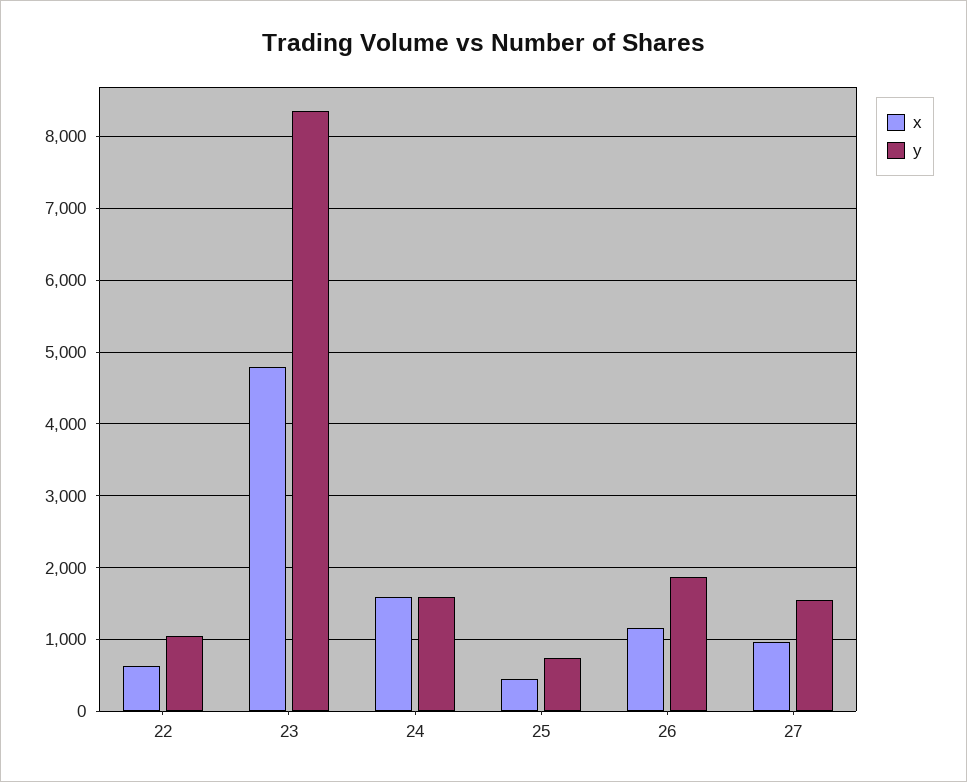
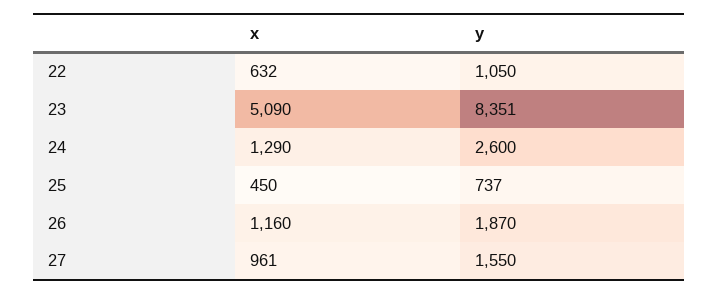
  {
    "x": {
      "22": 632,
-     "23": 4800,
+     "23": 5090,
-     "24": 1600,
+     "24": 1290,
      "25": 450,
      "26": 1160,
      "27": 961
    },
    "y": {
      "22": 1050,
      "23": 8351,
-     "24": 1600,
+     "24": 2600,
      "25": 737,
      "26": 1870,
      "27": 1550
    }
  }

